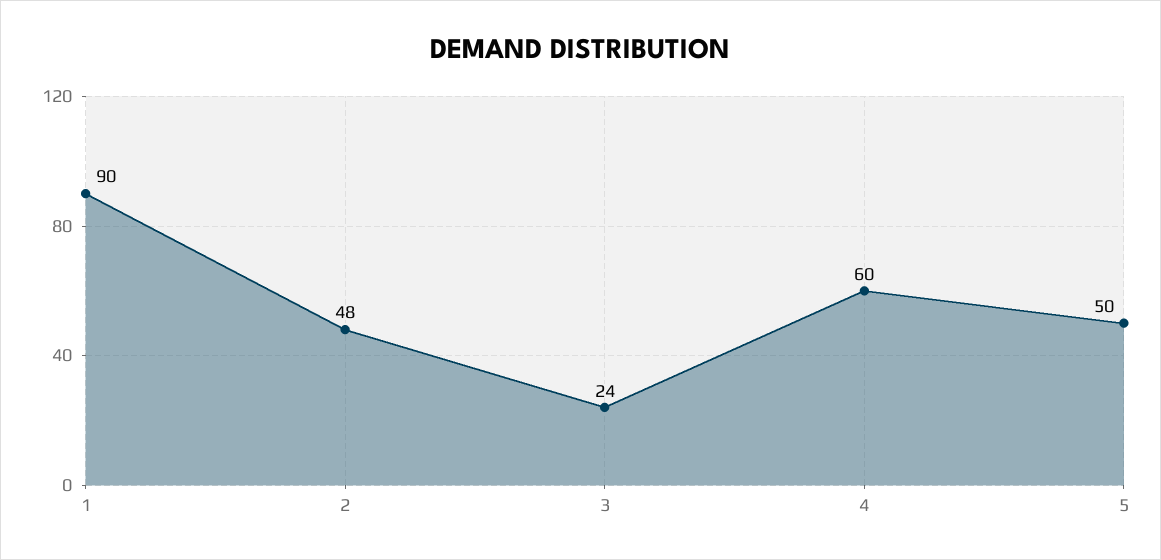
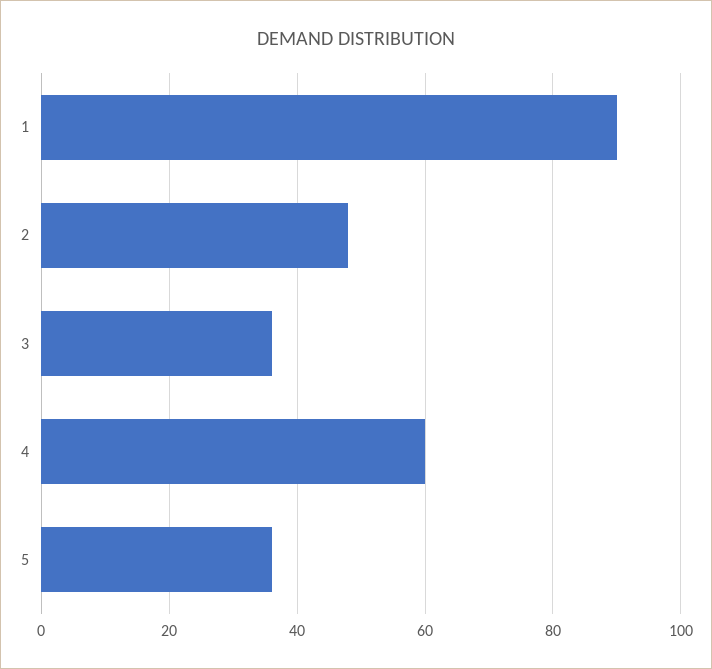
  {
    "1": 90,
    "2": 48,
-   "3": 24,
+   "3": 35,
    "4": 60,
-   "5": 50
+   "5": 35
  }

